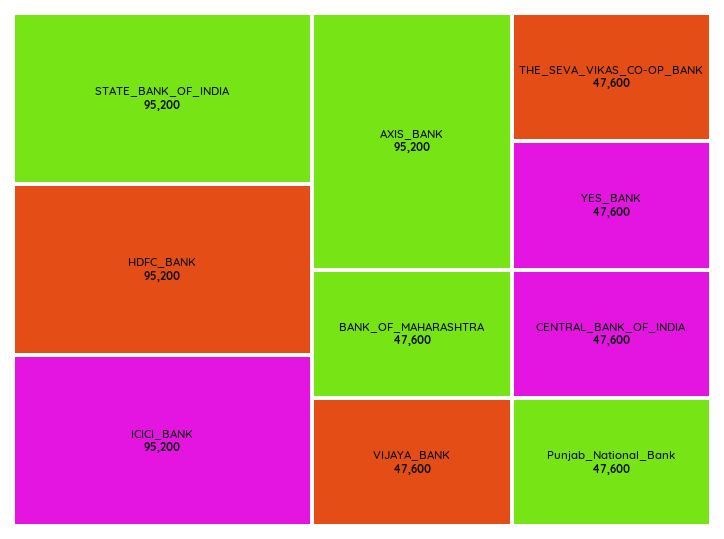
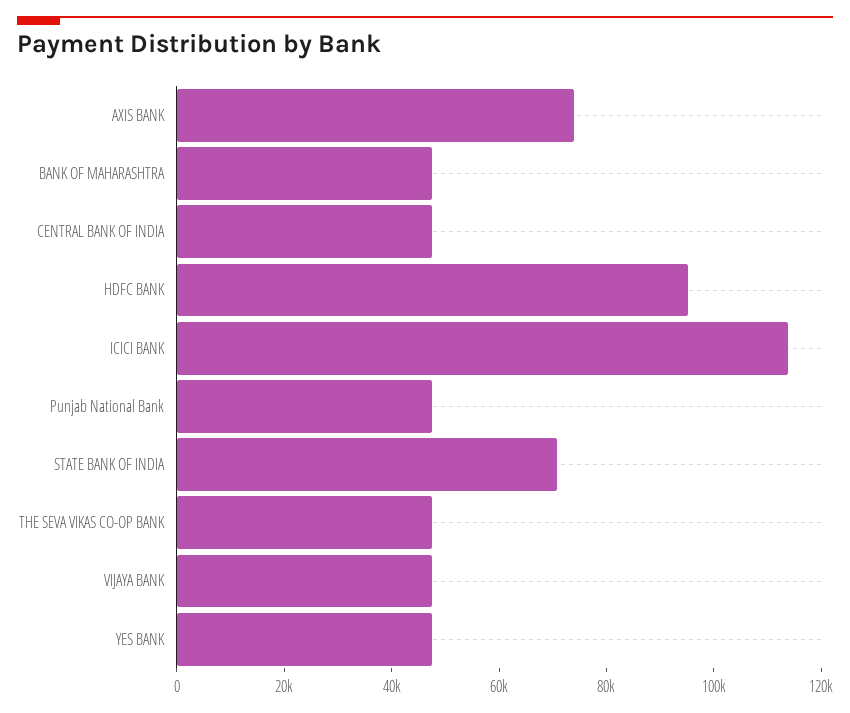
  {
-   "STATE_BANK_OF_INDIA": 95200,
+   "STATE_BANK_OF_INDIA": 70000,
    "HDFC_BANK": 95200,
-   "ICICI_BANK": 95200,
+   "ICICI_BANK": 115000,
-   "AXIS_BANK": 95200,
+   "AXIS_BANK": 75000,
    "THE_SEVA_VIKAS_CO-OP_BANK": 47600,
    "YES_BANK": 47600,
    "BANK_OF_MAHARASHTRA": 47600,
    "VIJAYA_BANK": 47600,
    "CENTRAL_BANK_OF_INDIA": 47600,
    "Punjab_National_Bank": 47600
  }

